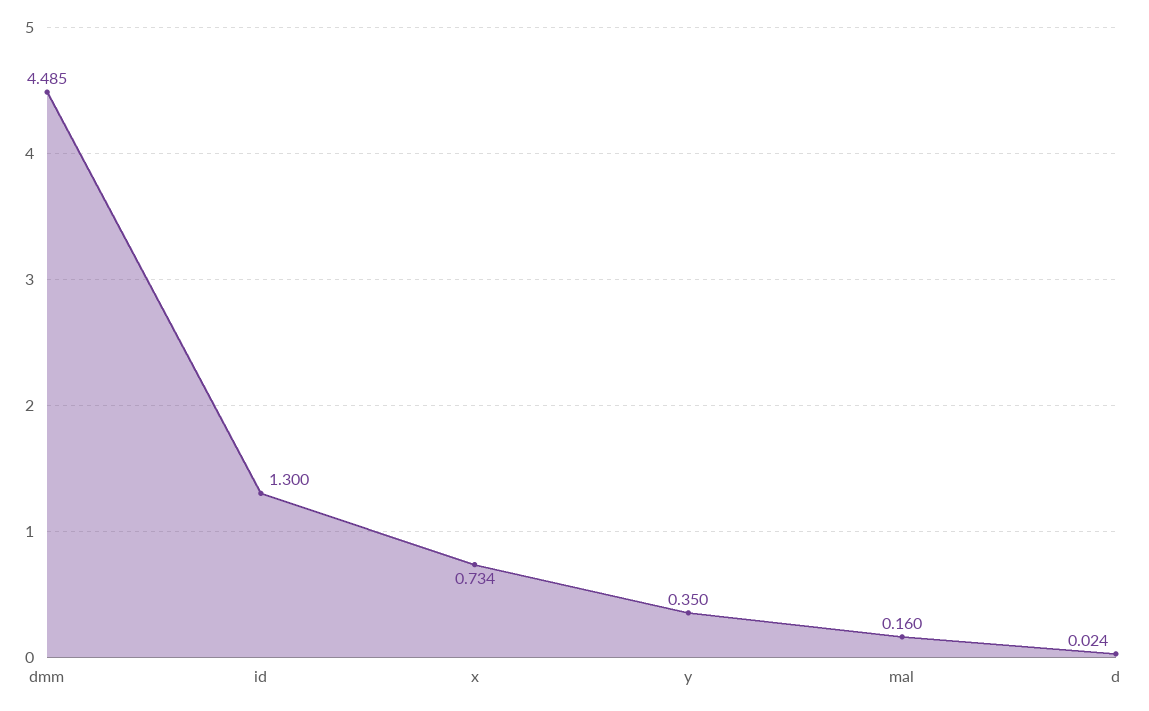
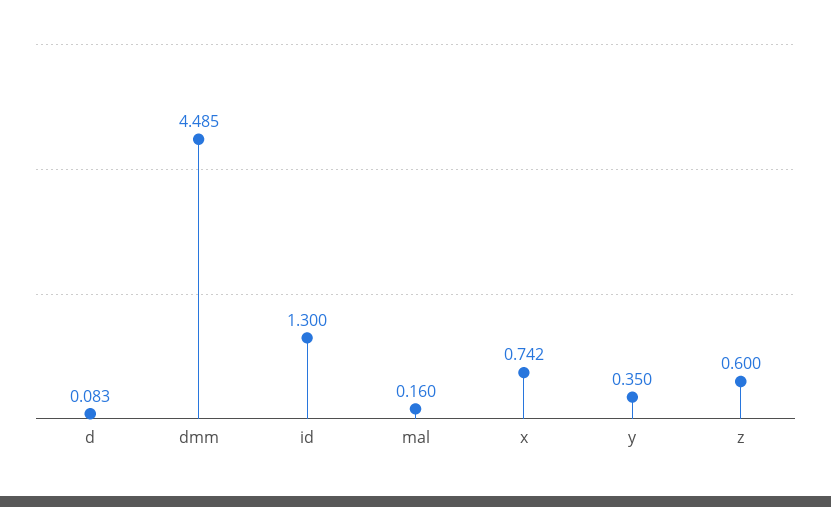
  {
    "dmm": 4.485,
    "id": 1.3,
-   "x": 0.734,
+   "x": 0.742,
    "y": 0.35,
    "mal": 0.16,
-   "d": 0.024
+   "d": 0.083,
+   "z": 0.6
  }

